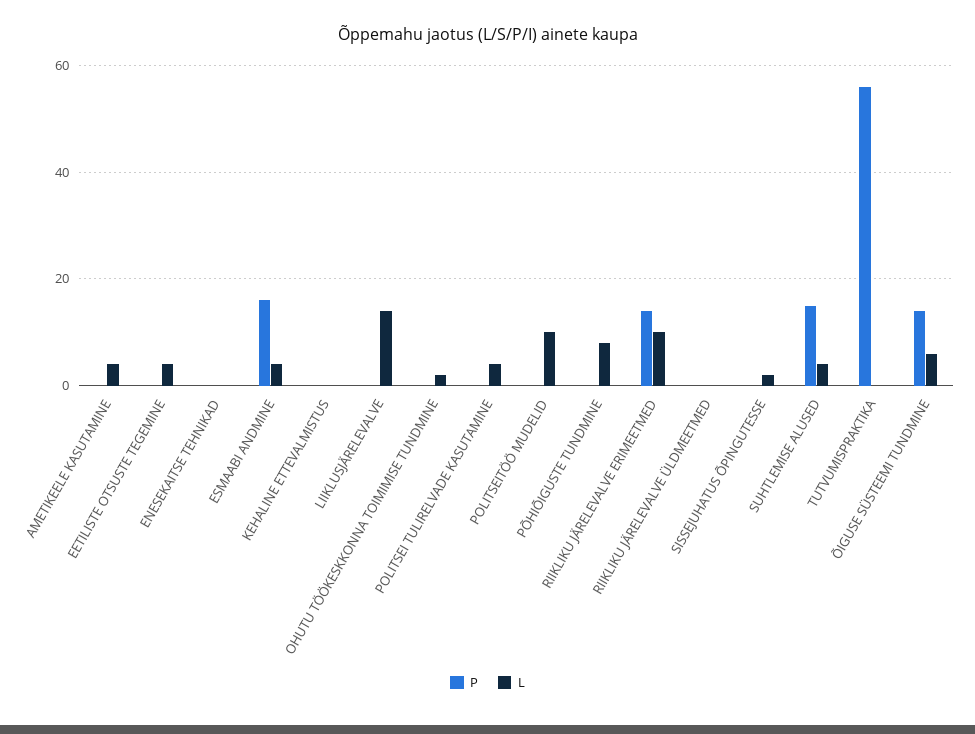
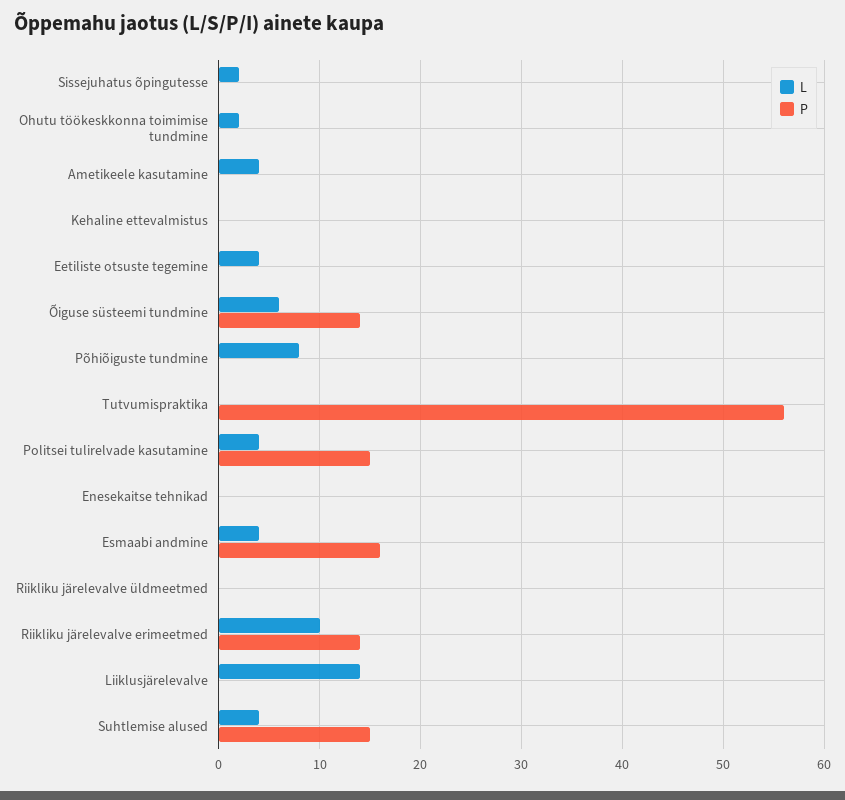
  {
    "P": {
      "AMETIKEELE KASUTAMINE": 0,
      "EETILISTE OTSUSTE TEGEMINE": 0,
      "ENESEKAITSE TEHNIKAD": 0,
      "ESMAABI ANDMINE": 16,
      "KEHALINE ETTEVALMISTUS": 0,
      "LIIKLUSJÄRELEVALVE": 0,
      "OHUTU TÖÖKESKKONNA TOIMIMISE TUNDMINE": 0,
-     "POLITSEI TULIRELVADE KASUTAMINE": 0,
+     "POLITSEI TULIRELVADE KASUTAMINE": 15,
-     "POLITSEITÖÖ MUDELID": 0,
      "PÕHIÕIGUSTE TUNDMINE": 0,
      "RIIKLIKU JÄRELEVALVE ERIMEETMED": 14,
      "RIIKLIKU JÄRELEVALVE ÜLDMEETMED": 0,
      "SISSEJUHATUS ÕPINGUTESSE": 0,
      "SUHTLEMISE ALUSED": 15,
      "TUTVUMISPRAKTIKA": 56,
      "ÕIGUSE SÜSTEEMI TUNDMINE": 14
    },
    "L": {
      "AMETIKEELE KASUTAMINE": 4,
      "EETILISTE OTSUSTE TEGEMINE": 4,
      "ENESEKAITSE TEHNIKAD": 0,
      "ESMAABI ANDMINE": 4,
      "KEHALINE ETTEVALMISTUS": 0,
      "LIIKLUSJÄRELEVALVE": 14,
      "OHUTU TÖÖKESKKONNA TOIMIMISE TUNDMINE": 2,
      "POLITSEI TULIRELVADE KASUTAMINE": 4,
-     "POLITSEITÖÖ MUDELID": 10,
      "PÕHIÕIGUSTE TUNDMINE": 8,
      "RIIKLIKU JÄRELEVALVE ERIMEETMED": 10,
      "RIIKLIKU JÄRELEVALVE ÜLDMEETMED": 0,
      "SISSEJUHATUS ÕPINGUTESSE": 2,
      "SUHTLEMISE ALUSED": 4,
      "TUTVUMISPRAKTIKA": 0,
      "ÕIGUSE SÜSTEEMI TUNDMINE": 6
    }
  }

